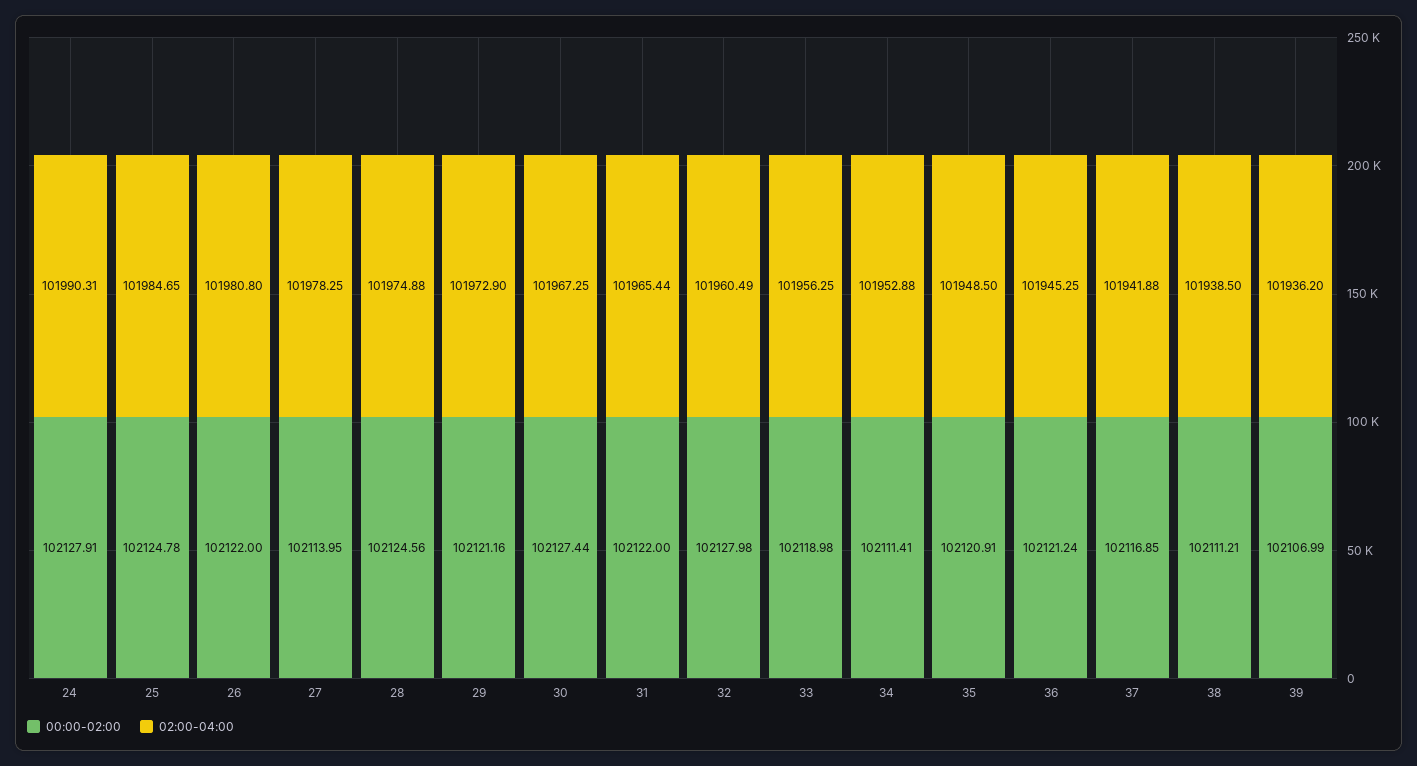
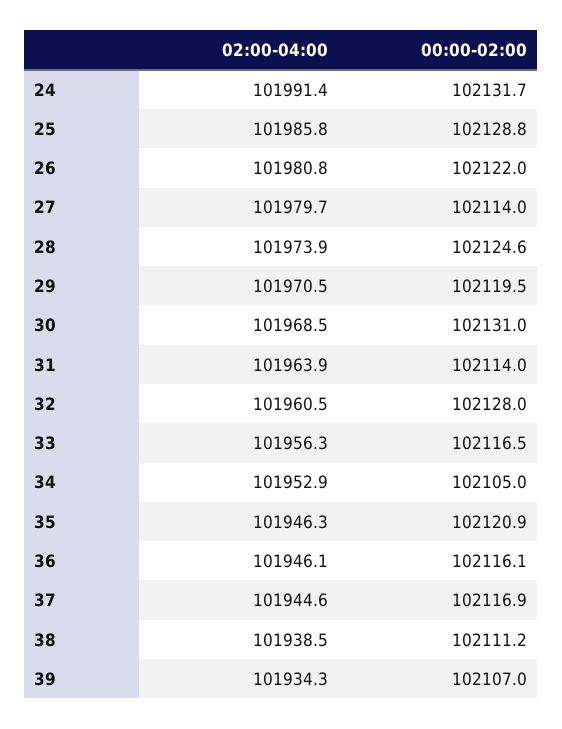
  {
    "00:00-02:00": {
-     "24": 102127.91,
+     "24": 102131.7,
-     "25": 102124.78,
+     "25": 102128.8,
      "26": 102122,
      "27": 102113.95,
      "28": 102124.56,
-     "29": 102121.16,
+     "29": 102119.5,
-     "30": 102127.44,
+     "30": 102131,
-     "31": 102122,
+     "31": 102114,
      "32": 102127.98,
-     "33": 102118.98,
+     "33": 102116.5,
-     "34": 102111.41,
+     "34": 102105,
      "35": 102120.91,
-     "36": 102121.24,
+     "36": 102116.1,
      "37": 102116.85,
      "38": 102111.21,
      "39": 102106.99
    },
    "02:00-04:00": {
-     "24": 101990.31,
+     "24": 101991.4,
-     "25": 101984.65,
+     "25": 101985.8,
      "26": 101980.8,
-     "27": 101978.25,
+     "27": 101979.7,
-     "28": 101974.88,
+     "28": 101973.9,
-     "29": 101972.9,
+     "29": 101970.5,
-     "30": 101967.25,
+     "30": 101968.5,
-     "31": 101965.44,
+     "31": 101963.9,
      "32": 101960.49,
      "33": 101956.25,
      "34": 101952.88,
-     "35": 101948.5,
+     "35": 101946.3,
-     "36": 101945.25,
+     "36": 101946.1,
-     "37": 101941.88,
+     "37": 101944.6,
      "38": 101938.5,
-     "39": 101936.2
+     "39": 101934.3
    }
  }

